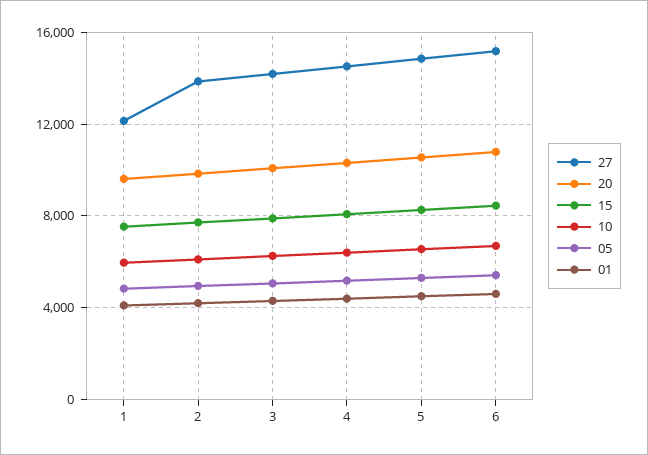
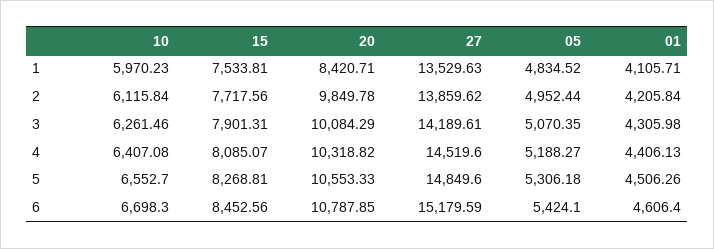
  {
    "27": {
-     "1": 12000,
+     "1": 13529.63,
      "2": 13859.62,
      "3": 14189.61,
      "4": 14519.6,
      "5": 14849.6,
      "6": 15179.59
    },
    "20": {
-     "1": 9500,
+     "1": 8420.71,
      "2": 9849.78,
      "3": 10084.29,
      "4": 10318.82,
      "5": 10553.33,
      "6": 10787.85
    },
    "15": {
      "1": 7533.81,
      "2": 7717.56,
      "3": 7901.31,
      "4": 8085.07,
      "5": 8268.81,
      "6": 8452.56
    },
    "10": {
      "1": 5970.23,
      "2": 6115.84,
      "3": 6261.46,
      "4": 6407.08,
      "5": 6552.7,
      "6": 6698.3
    },
    "05": {
      "1": 4834.52,
      "2": 4952.44,
      "3": 5070.35,
      "4": 5188.27,
      "5": 5306.18,
      "6": 5424.1
    },
    "01": {
      "1": 4105.71,
      "2": 4205.84,
      "3": 4305.98,
      "4": 4406.13,
      "5": 4506.26,
      "6": 4606.4
    }
  }

